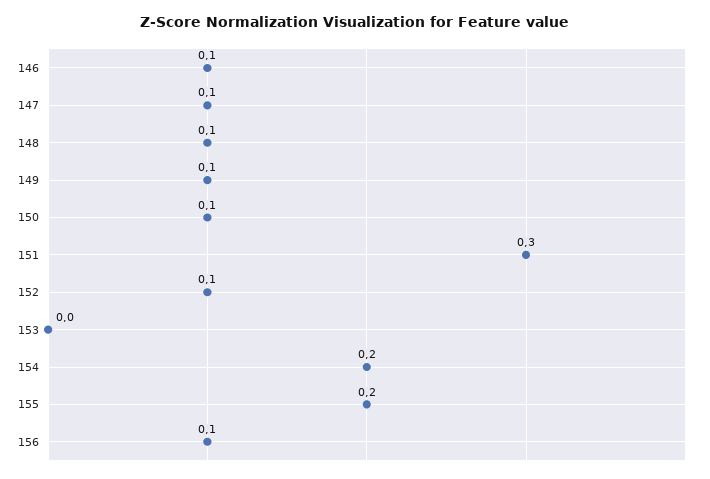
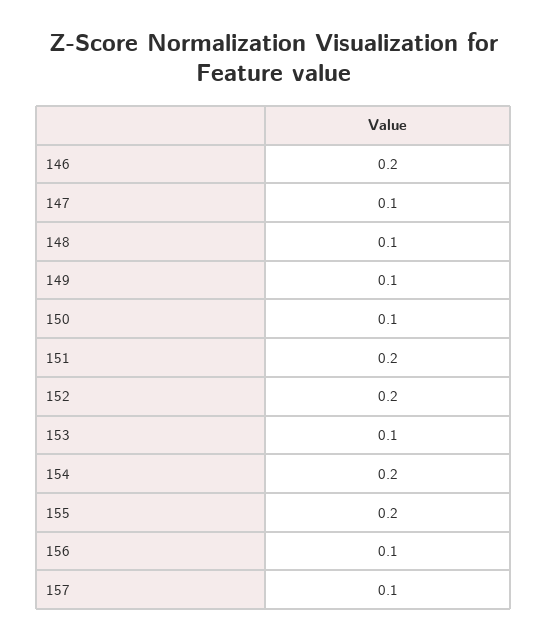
  {
-   "146": 0.1,
+   "146": 0.2,
    "147": 0.1,
    "148": 0.1,
    "149": 0.1,
    "150": 0.1,
-   "151": 0.3,
+   "151": 0.2,
-   "152": 0.1,
+   "152": 0.2,
-   "153": 0,
+   "153": 0.1,
    "154": 0.2,
    "155": 0.2,
-   "156": 0.1
+   "156": 0.1,
+   "157": 0.1
  }

